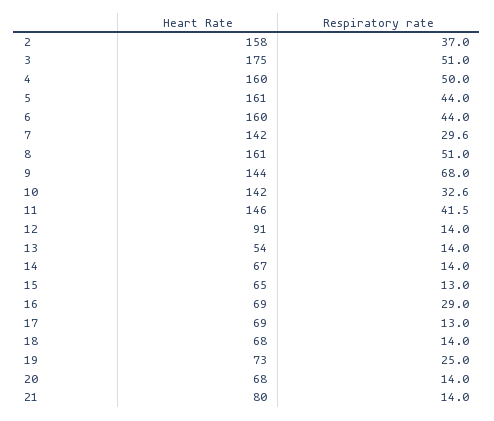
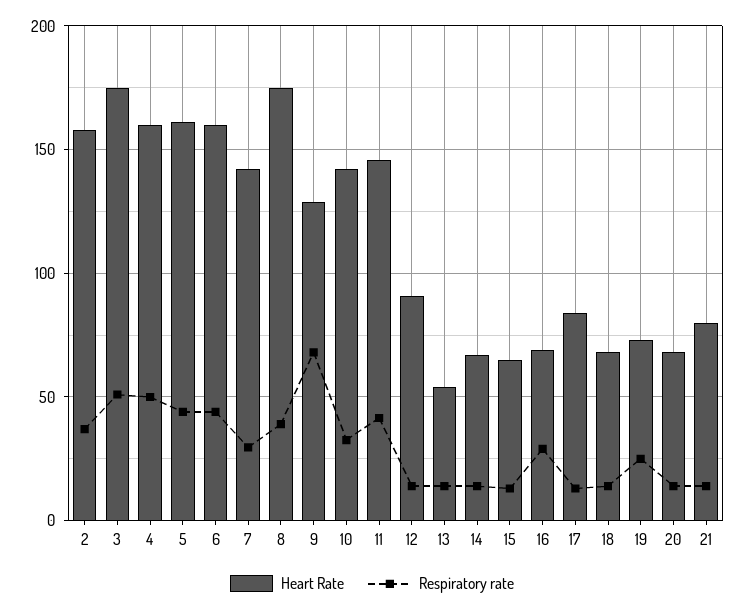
  {
    "Heart Rate": {
      "2": 158,
      "3": 175,
      "4": 160,
      "5": 161,
      "6": 160,
      "7": 142,
-     "8": 161,
+     "8": 175,
-     "9": 144,
+     "9": 130,
      "10": 142,
      "11": 146,
      "12": 91,
      "13": 54,
      "14": 67,
      "15": 65,
      "16": 69,
-     "17": 69,
+     "17": 85,
      "18": 68,
      "19": 73,
      "20": 68,
      "21": 80
    },
    "Respiratory rate": {
      "2": 37,
      "3": 51,
      "4": 50,
      "5": 44,
      "6": 44,
      "7": 29.6,
-     "8": 51,
+     "8": 40,
      "9": 68,
      "10": 32.6,
      "11": 41.5,
      "12": 14,
      "13": 14,
      "14": 14,
      "15": 13,
      "16": 29,
      "17": 13,
      "18": 14,
      "19": 25,
      "20": 14,
      "21": 14
    }
  }

